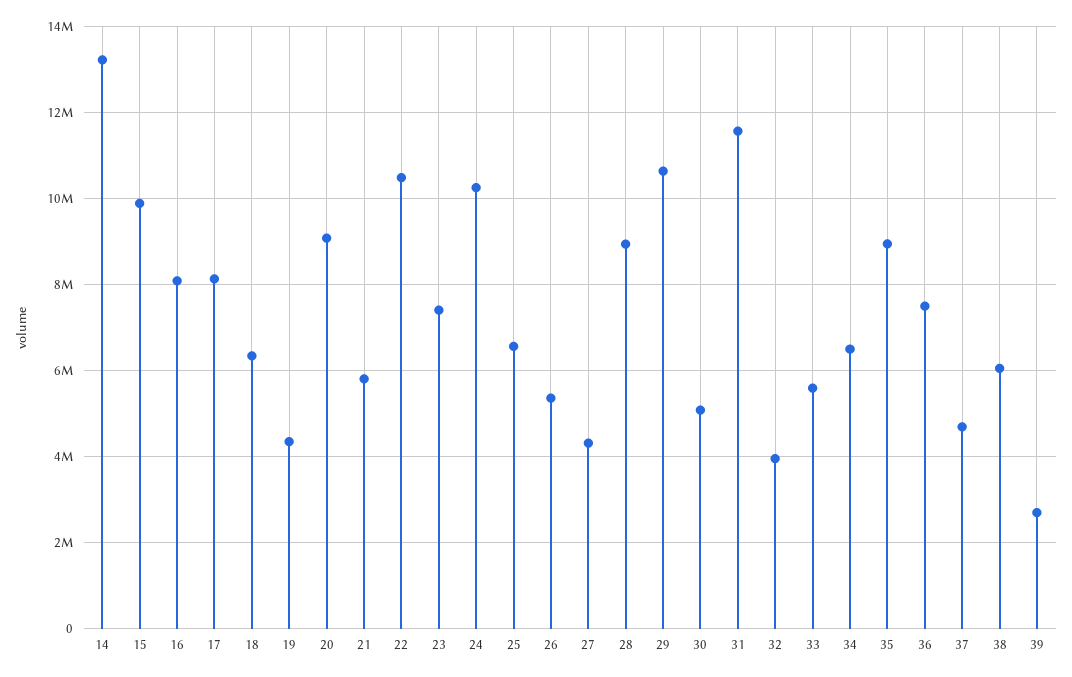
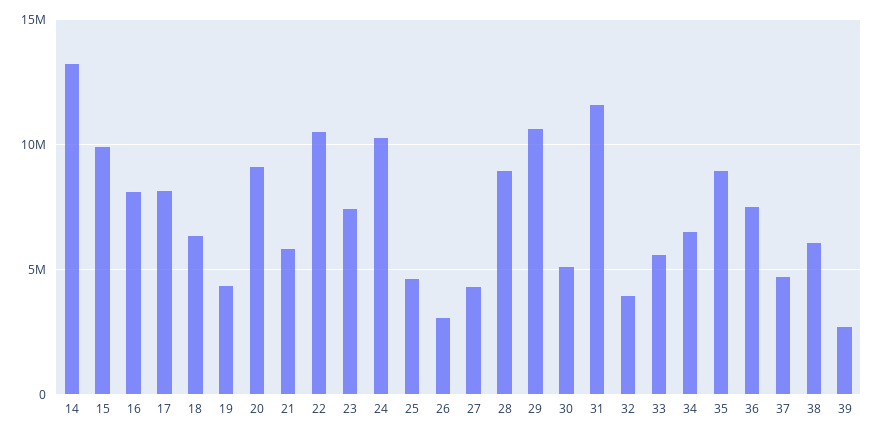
  {
    "14": 13200000,
    "15": 9800000,
    "16": 8000000,
    "17": 8200000,
    "18": 6400000,
    "19": 4400000,
    "20": 9000000,
    "21": 5800000,
    "22": 10400000,
    "23": 7400000,
    "24": 10200000,
-   "25": 6600000,
+   "25": 4500000,
-   "26": 5400000,
+   "26": 3000000,
    "27": 4400000,
    "28": 9000000,
    "29": 10600000,
    "30": 5000000,
    "31": 11600000,
    "32": 4000000,
    "33": 5600000,
    "34": 6600000,
    "35": 9000000,
    "36": 7600000,
    "37": 4600000,
    "38": 6000000,
    "39": 2800000
  }

